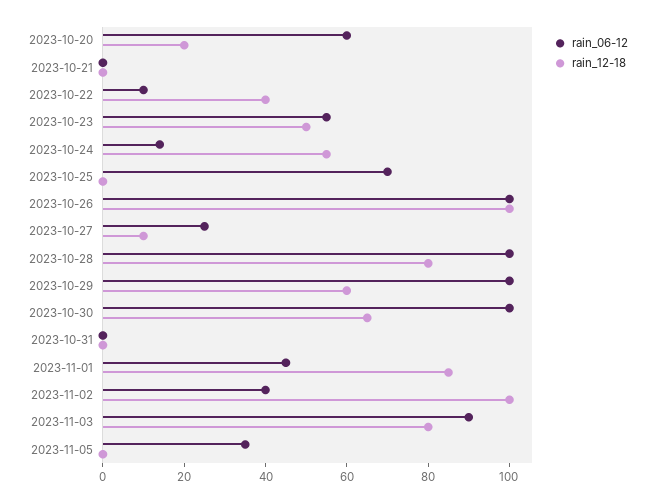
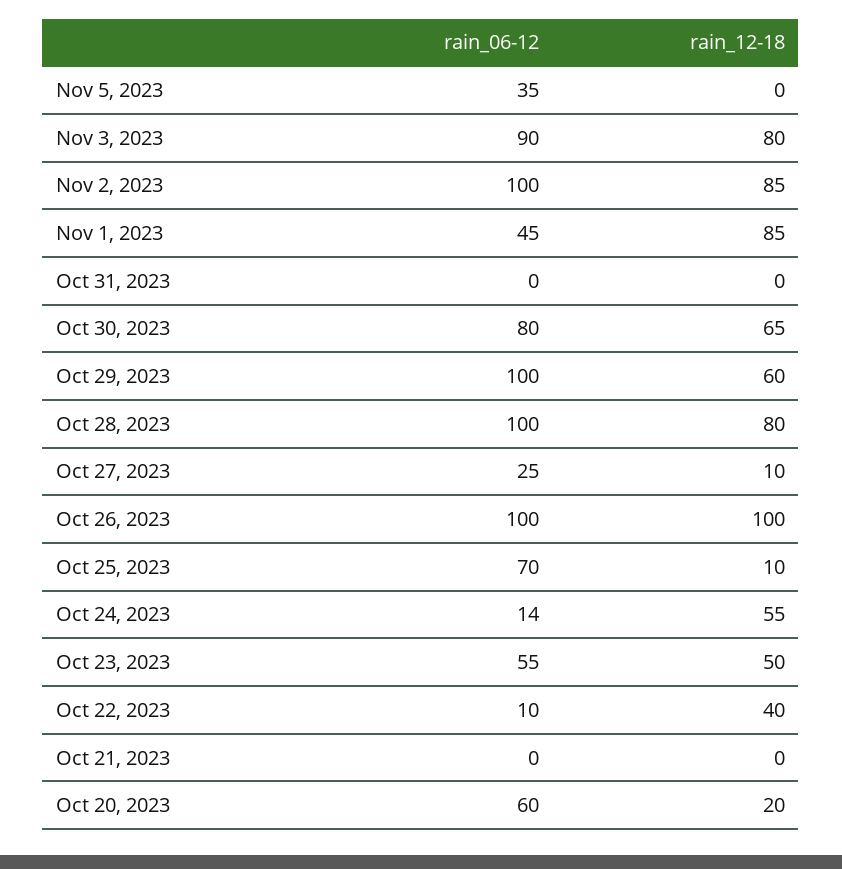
  {
    "rain_06-12": {
      "2023-10-20": 60,
      "2023-10-21": 0,
      "2023-10-22": 10,
      "2023-10-23": 55,
      "2023-10-24": 14,
      "2023-10-25": 70,
      "2023-10-26": 100,
      "2023-10-27": 25,
      "2023-10-28": 100,
      "2023-10-29": 100,
-     "2023-10-30": 100,
+     "2023-10-30": 80,
      "2023-10-31": 0,
      "2023-11-01": 45,
-     "2023-11-02": 40,
+     "2023-11-02": 100,
      "2023-11-03": 90,
      "2023-11-05": 35
    },
    "rain_12-18": {
      "2023-10-20": 20,
      "2023-10-21": 0,
      "2023-10-22": 40,
      "2023-10-23": 50,
      "2023-10-24": 55,
-     "2023-10-25": 0,
+     "2023-10-25": 10,
      "2023-10-26": 100,
      "2023-10-27": 10,
      "2023-10-28": 80,
      "2023-10-29": 60,
      "2023-10-30": 65,
      "2023-10-31": 0,
      "2023-11-01": 85,
-     "2023-11-02": 100,
+     "2023-11-02": 85,
      "2023-11-03": 80,
      "2023-11-05": 0
    }
  }

